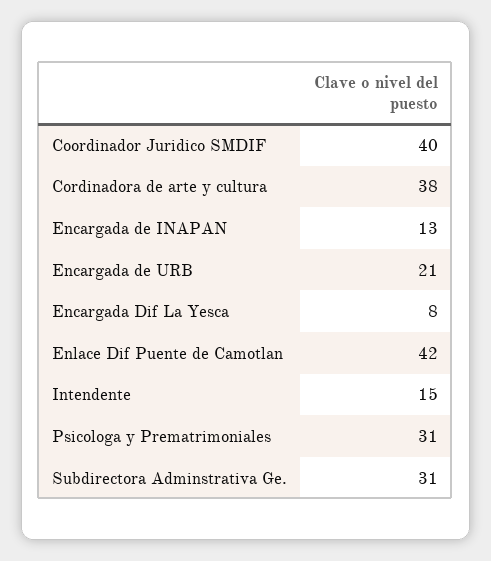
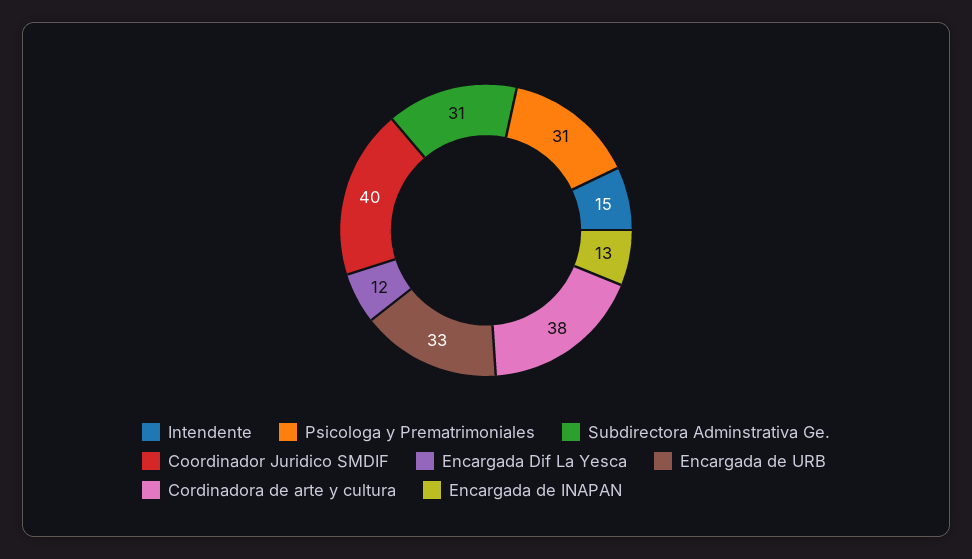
  {
    "Coordinador Juridico SMDIF": 40,
    "Cordinadora de arte y cultura": 38,
    "Encargada de INAPAN": 13,
-   "Encargada de URB": 21,
+   "Encargada de URB": 33,
-   "Encargada Dif La Yesca": 8,
+   "Encargada Dif La Yesca": 12,
-   "Enlace Dif Puente de Camotlan": 42,
    "Intendente": 15,
    "Psicologa y Prematrimoniales": 31,
    "Subdirectora Adminstrativa Ge.": 31
  }

